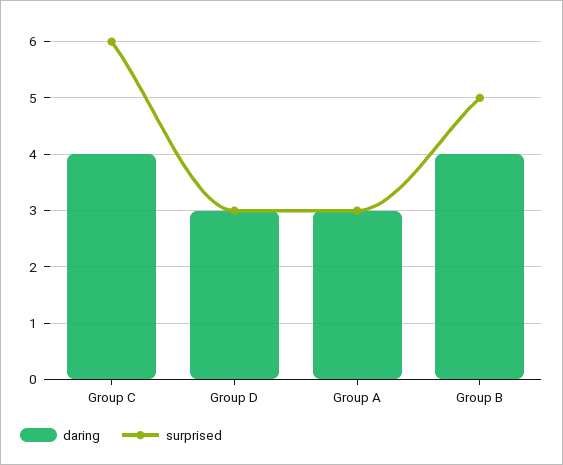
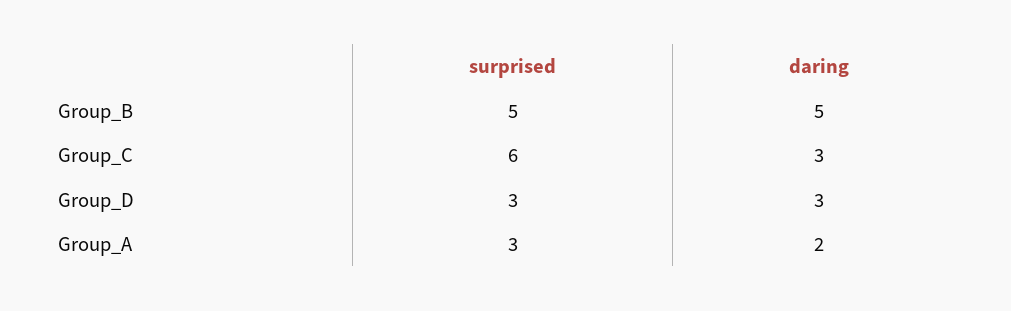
  {
    "daring": {
-     "Group C": 4,
+     "Group C": 3,
      "Group D": 3,
-     "Group A": 3,
+     "Group A": 2,
-     "Group B": 4
+     "Group B": 5
    },
    "surprised": {
      "Group C": 6,
      "Group D": 3,
      "Group A": 3,
      "Group B": 5
    }
  }

